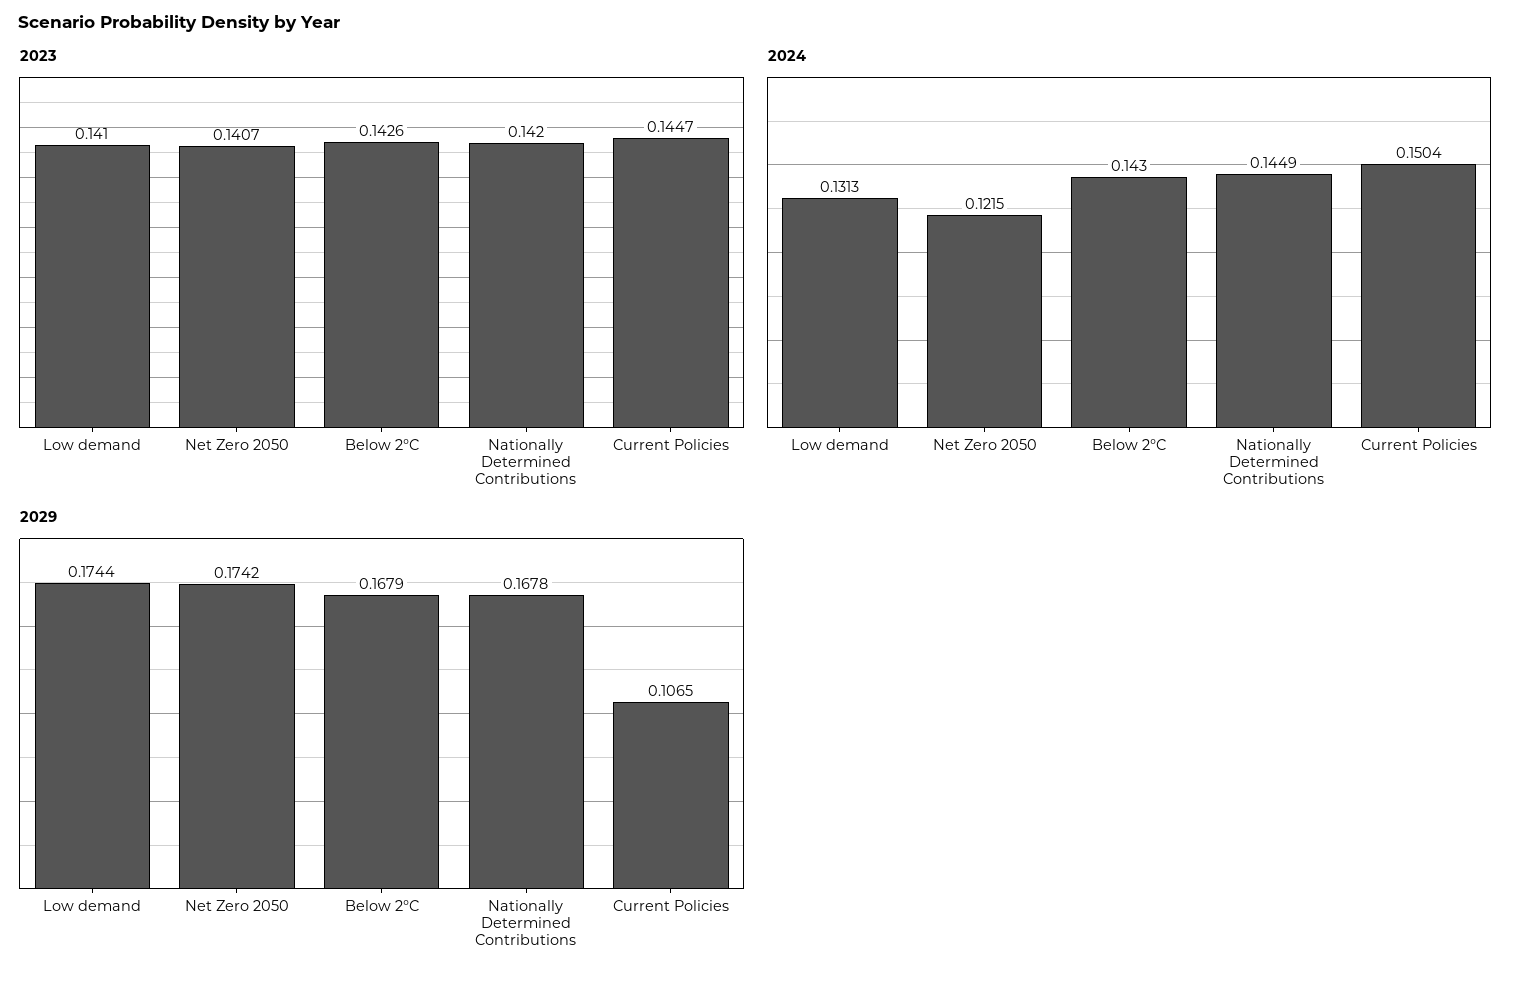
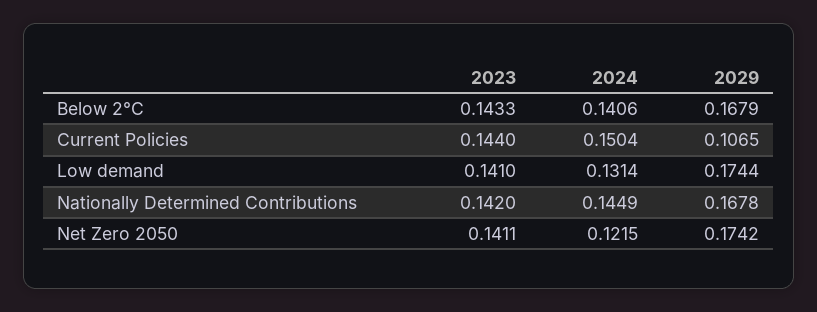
  {
    "2023": {
      "Low demand": 0.141,
-     "Net Zero 2050": 0.1407,
+     "Net Zero 2050": 0.1411,
-     "Below 2°C": 0.1426,
+     "Below 2°C": 0.1433,
      "Nationally Determined Contributions": 0.142,
-     "Current Policies": 0.1447
+     "Current Policies": 0.144
    },
    "2024": {
-     "Low demand": 0.1313,
+     "Low demand": 0.1314,
      "Net Zero 2050": 0.1215,
-     "Below 2°C": 0.143,
+     "Below 2°C": 0.1406,
      "Nationally Determined Contributions": 0.1449,
      "Current Policies": 0.1504
    },
    "2029": {
      "Low demand": 0.1744,
      "Net Zero 2050": 0.1742,
      "Below 2°C": 0.1679,
      "Nationally Determined Contributions": 0.1678,
      "Current Policies": 0.1065
    }
  }

